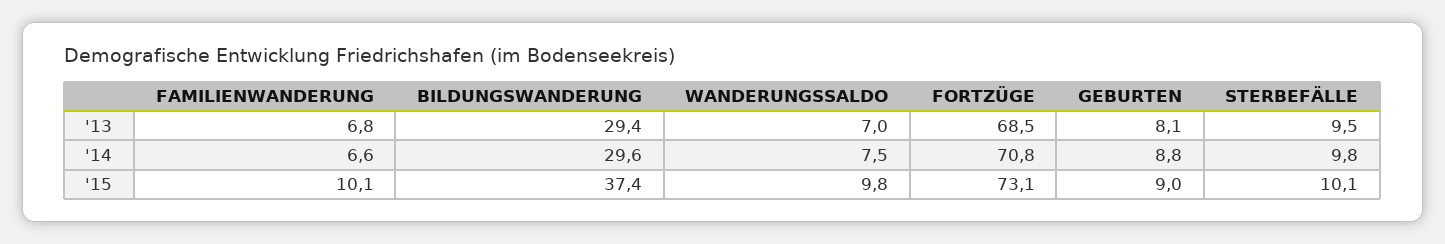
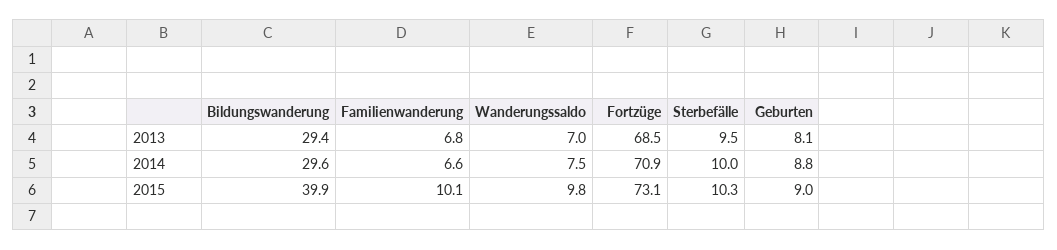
  {
    "FAMILIENWANDERUNG": {
      "'13": 6.8,
      "'14": 6.6,
      "'15": 10.1
    },
    "BILDUNGSWANDERUNG": {
      "'13": 29.4,
      "'14": 29.6,
-     "'15": 37.4
+     "'15": 39.9
    },
    "WANDERUNGSSALDO": {
      "'13": 7,
      "'14": 7.5,
      "'15": 9.8
    },
    "FORTZÜGE": {
      "'13": 68.5,
-     "'14": 70.8,
+     "'14": 70.9,
      "'15": 73.1
    },
    "GEBURTEN": {
      "'13": 8.1,
      "'14": 8.8,
      "'15": 9
    },
    "STERBEFÄLLE": {
      "'13": 9.5,
-     "'14": 9.8,
+     "'14": 10,
-     "'15": 10.1
+     "'15": 10.3
    }
  }

